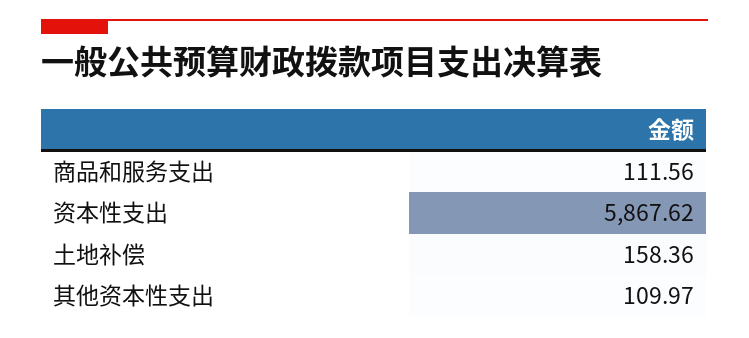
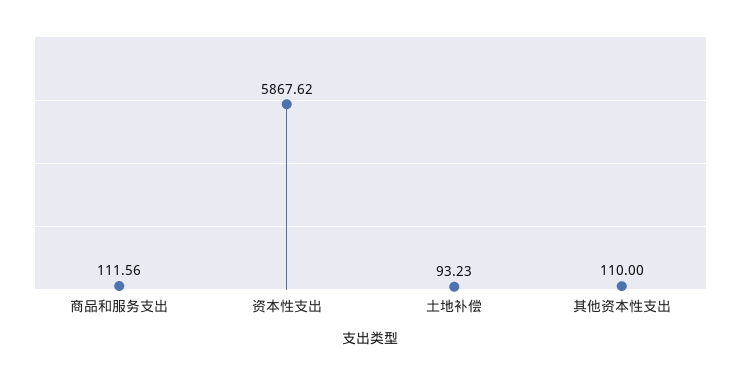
  {
    "商品和服务支出": 111.56,
    "资本性支出": 5867.62,
-   "土地补偿": 158.36,
+   "土地补偿": 93.23,
-   "其他资本性支出": 109.97
+   "其他资本性支出": 110
  }

